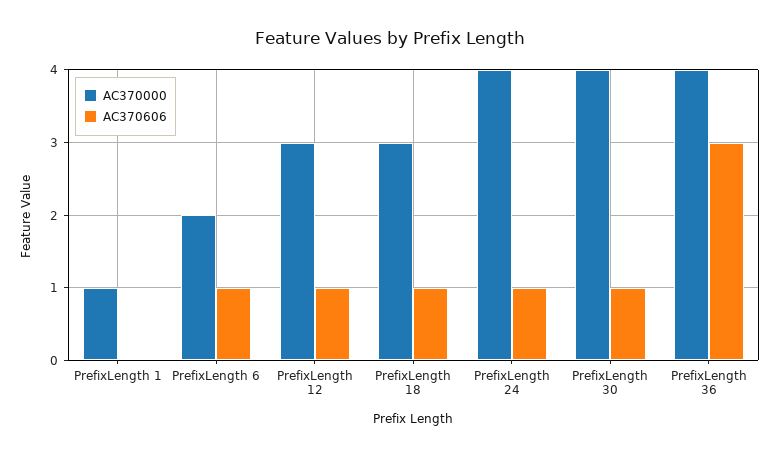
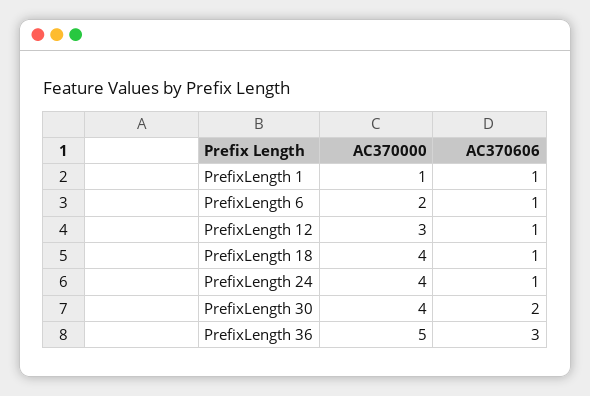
  {
    "AC370000": {
      "PrefixLength 1": 1,
      "PrefixLength 6": 2,
      "PrefixLength 12": 3,
-     "PrefixLength 18": 3,
+     "PrefixLength 18": 4,
      "PrefixLength 24": 4,
      "PrefixLength 30": 4,
-     "PrefixLength 36": 4
+     "PrefixLength 36": 5
    },
    "AC370606": {
-     "PrefixLength 1": 0,
+     "PrefixLength 1": 1,
      "PrefixLength 6": 1,
      "PrefixLength 12": 1,
      "PrefixLength 18": 1,
      "PrefixLength 24": 1,
-     "PrefixLength 30": 1,
+     "PrefixLength 30": 2,
      "PrefixLength 36": 3
    }
  }

